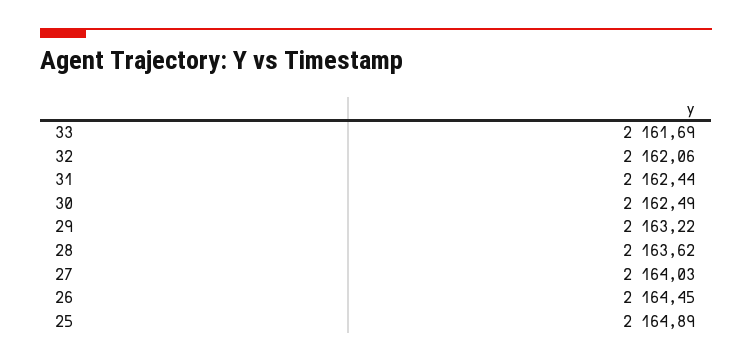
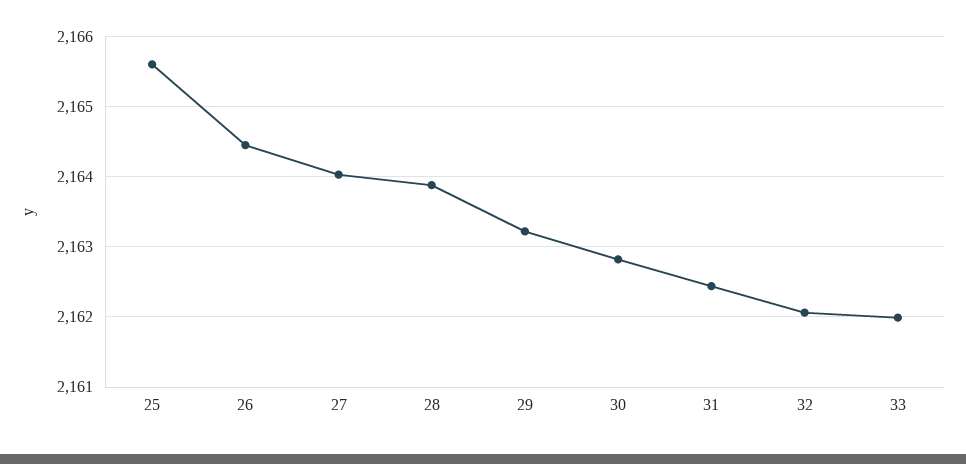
  {
-   "33": 2161.69,
+   "33": 2162,
    "32": 2162.06,
    "31": 2162.44,
-   "30": 2162.49,
+   "30": 2162.8,
    "29": 2163.22,
-   "28": 2163.62,
+   "28": 2163.9,
    "27": 2164.03,
    "26": 2164.45,
-   "25": 2164.89
+   "25": 2165.6
  }

